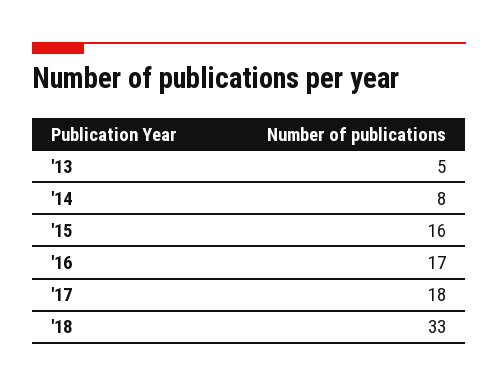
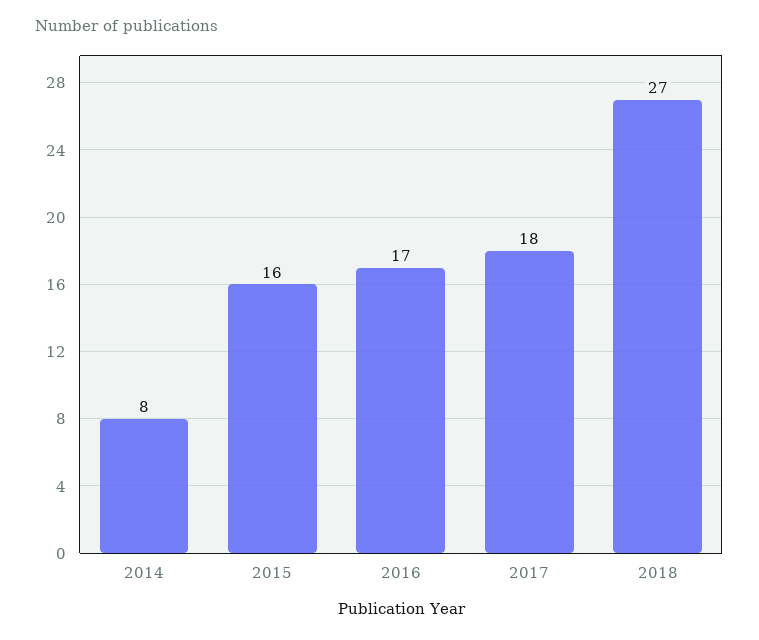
  {
-   "'13": 5,
    "'14": 8,
    "'15": 16,
    "'16": 17,
    "'17": 18,
-   "'18": 33
+   "'18": 27
  }

